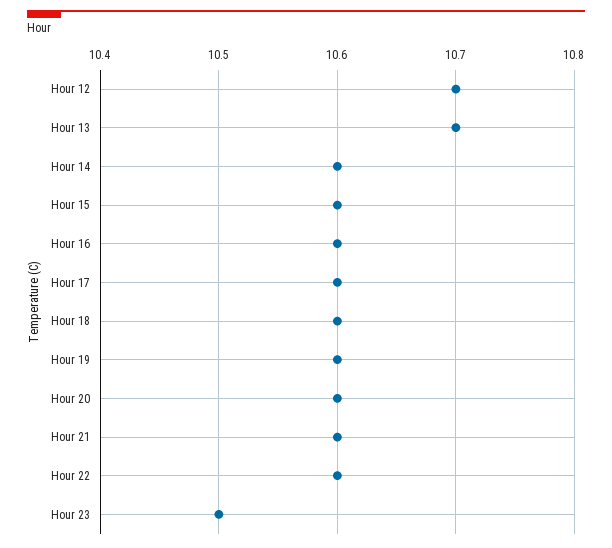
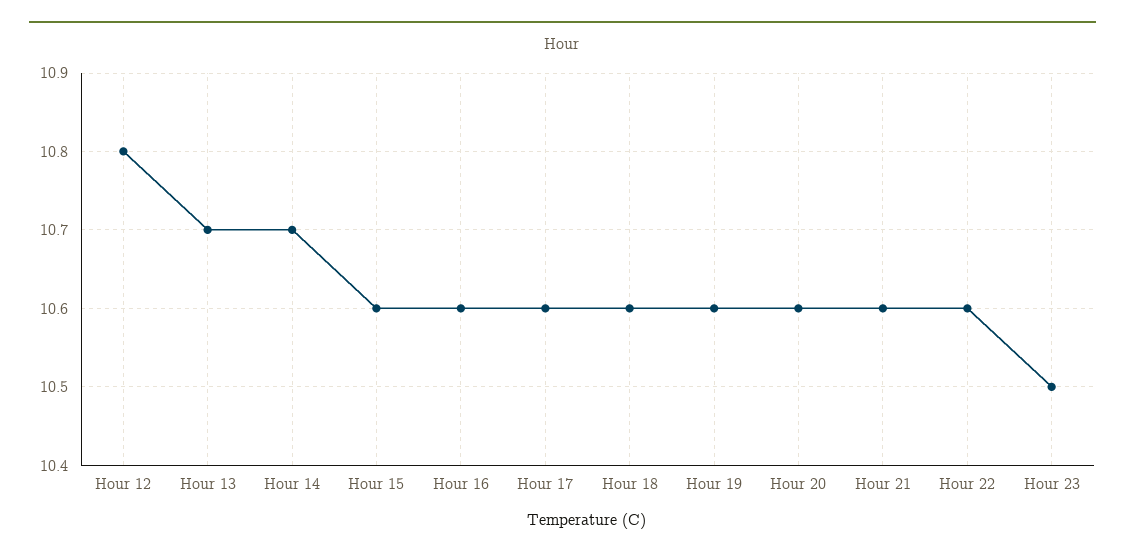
  {
-   "Hour 12": 10.7,
+   "Hour 12": 10.8,
    "Hour 13": 10.7,
-   "Hour 14": 10.6,
+   "Hour 14": 10.7,
    "Hour 15": 10.6,
    "Hour 16": 10.6,
    "Hour 17": 10.6,
    "Hour 18": 10.6,
    "Hour 19": 10.6,
    "Hour 20": 10.6,
    "Hour 21": 10.6,
    "Hour 22": 10.6,
    "Hour 23": 10.5
  }

